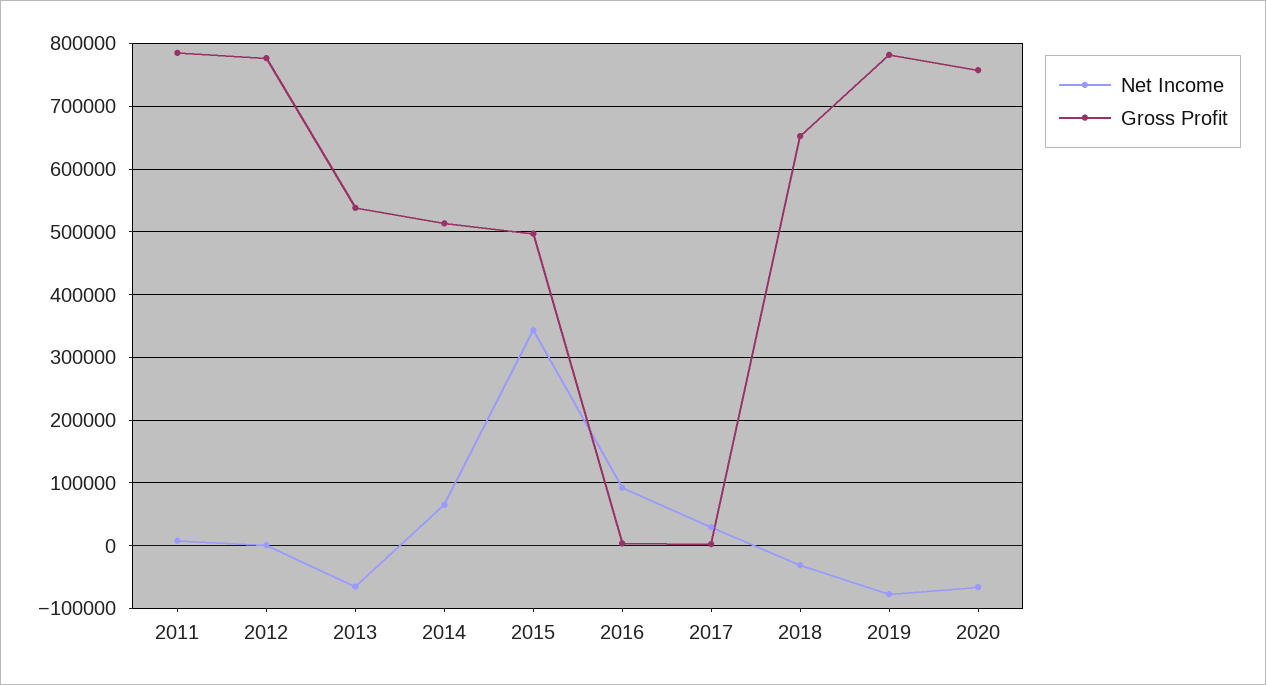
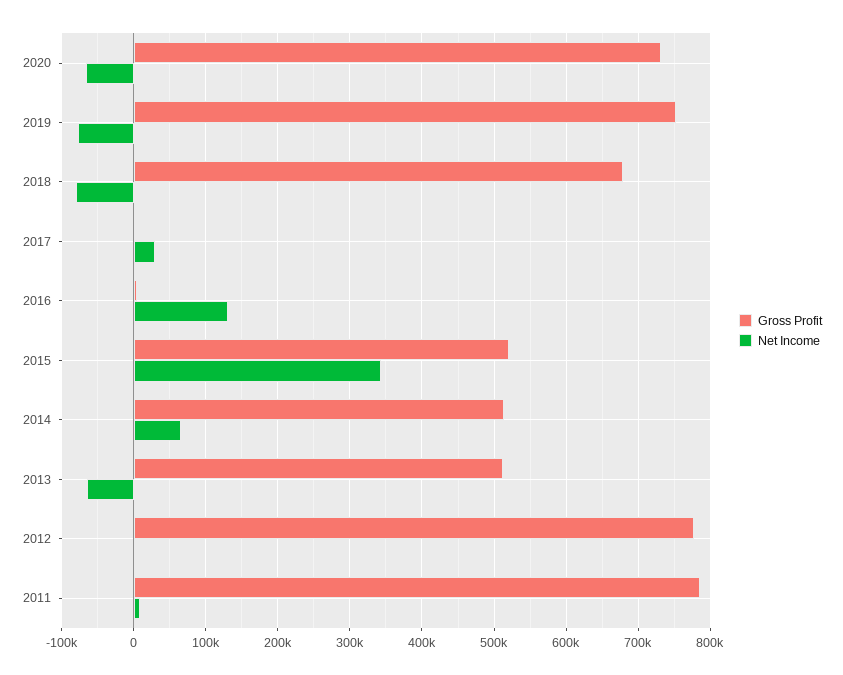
  {
    "Net Income": {
      "2011": 10000,
      "2012": 0,
      "2013": -70000,
      "2014": 70000,
      "2015": 340000,
-     "2016": 90000,
+     "2016": 130000,
      "2017": 30000,
-     "2018": -30000,
+     "2018": -80000,
      "2019": -80000,
      "2020": -70000
    },
    "Gross Profit": {
      "2011": 790000,
      "2012": 780000,
-     "2013": 540000,
+     "2013": 510000,
      "2014": 510000,
-     "2015": 500000,
+     "2015": 520000,
      "2016": 0,
      "2017": 0,
-     "2018": 650000,
+     "2018": 680000,
-     "2019": 780000,
+     "2019": 750000,
-     "2020": 760000
+     "2020": 730000
    }
  }

